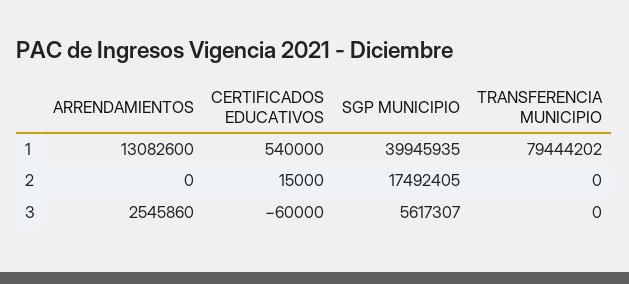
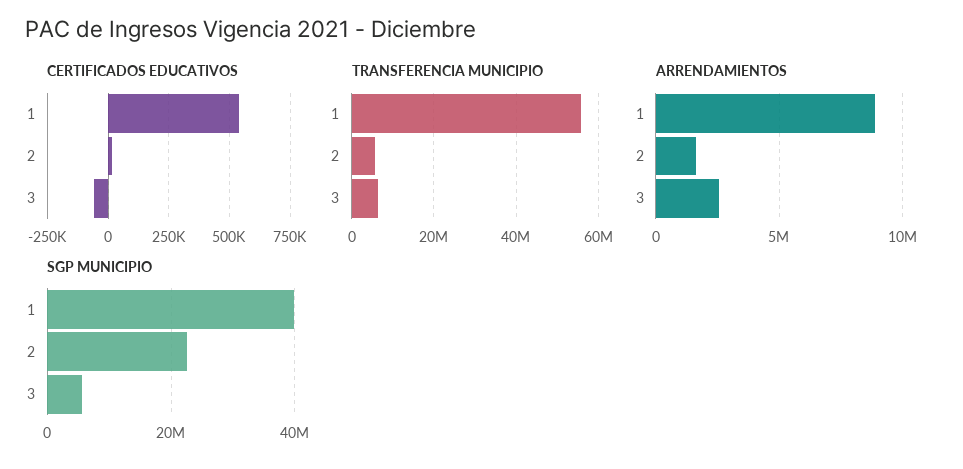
  {
    "ARRENDAMIENTOS": {
-     "1": 13082600,
+     "1": 9000000,
-     "2": 0,
+     "2": 1500000,
      "3": 2545860
    },
    "CERTIFICADOS EDUCATIVOS": {
      "1": 540000,
      "2": 15000,
      "3": -60000
    },
    "SGP MUNICIPIO": {
      "1": 39945935,
-     "2": 17492405,
+     "2": 22000000,
      "3": 5617307
    },
    "TRANSFERENCIA MUNICIPIO": {
-     "1": 79444202,
+     "1": 56000000,
-     "2": 0,
+     "2": 6000000,
-     "3": 0
+     "3": 6000000
    }
  }

